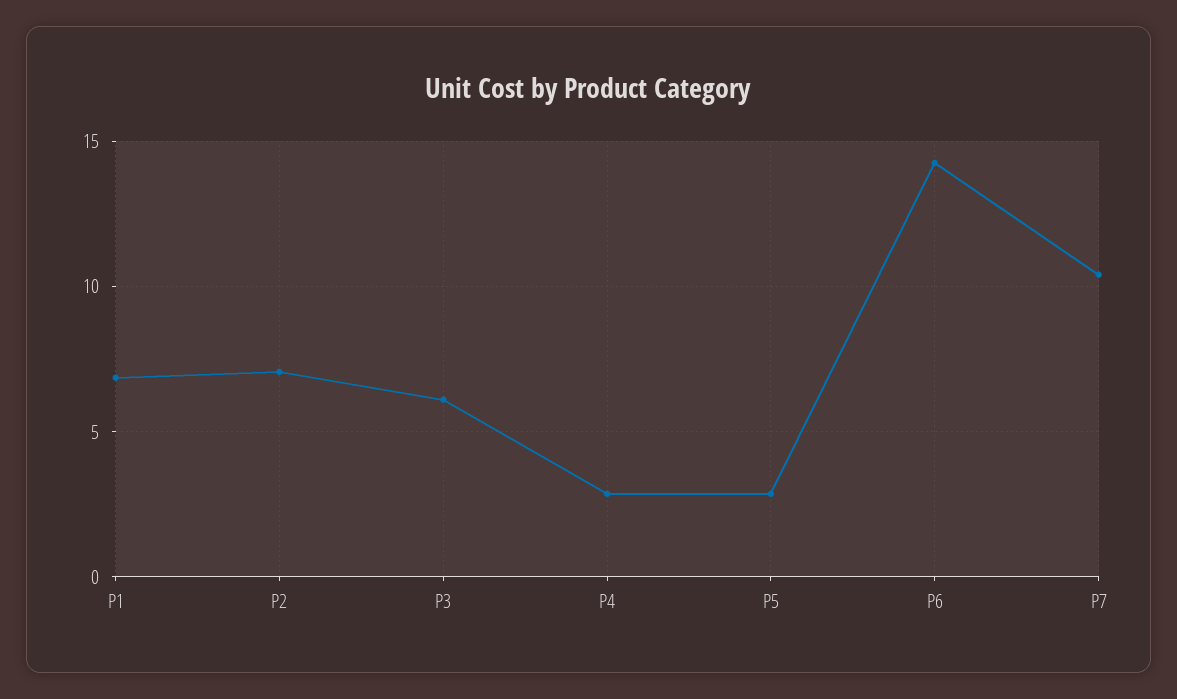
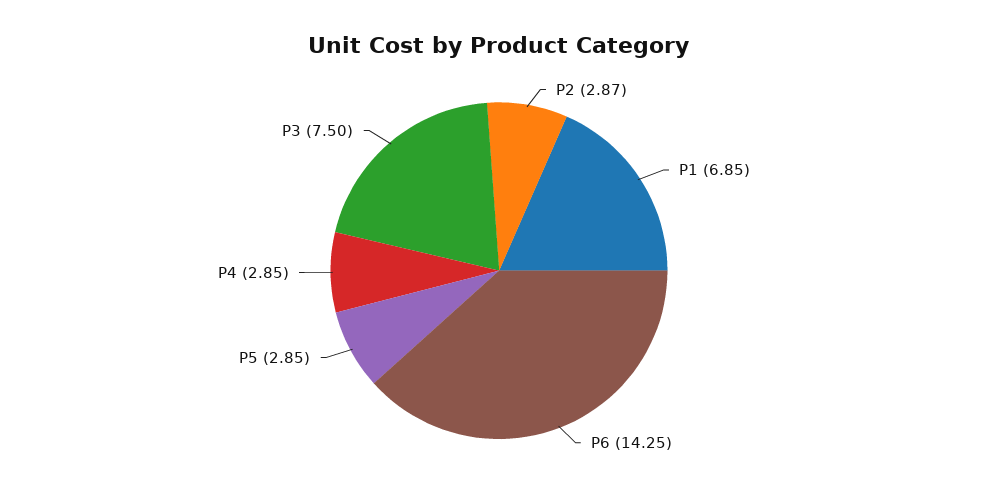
  {
    "P1": 6.85,
-   "P2": 7,
+   "P2": 2.87,
-   "P3": 6,
+   "P3": 7.5,
    "P4": 2.85,
    "P5": 2.85,
-   "P6": 14.25,
+   "P6": 14.25
-   "P7": 10.5
  }

